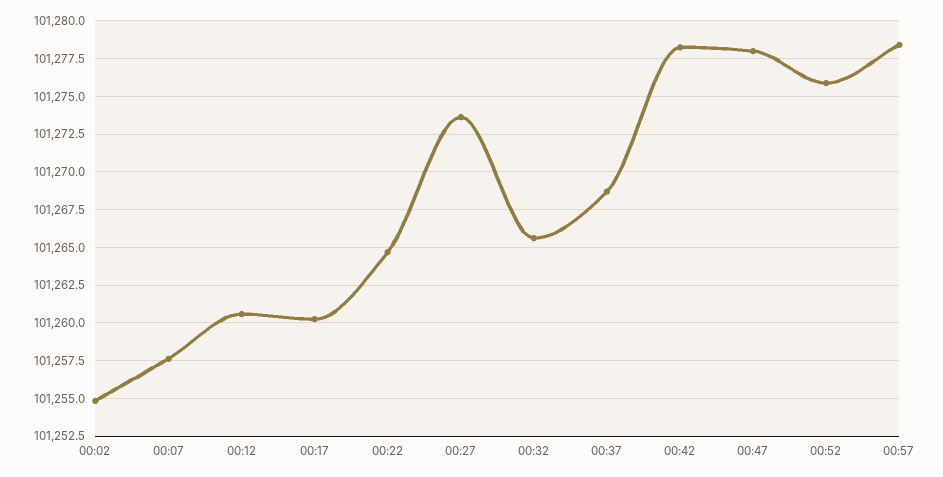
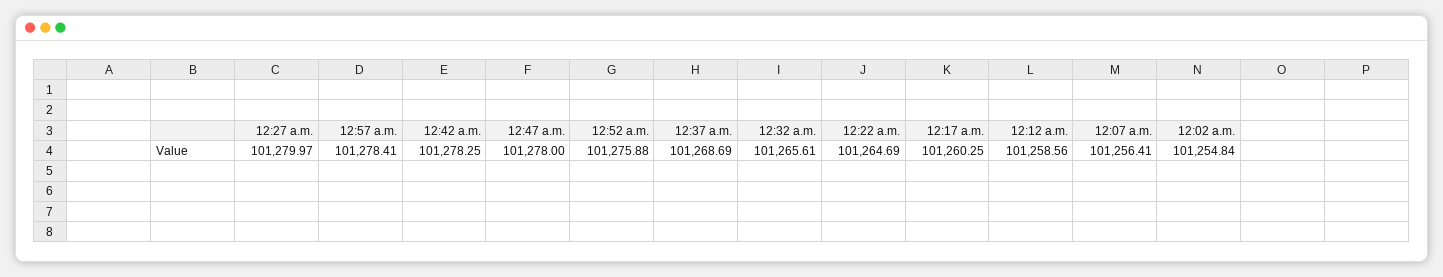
  {
    "00:02": 101254.84,
-   "00:07": 101257.5,
+   "00:07": 101256.41,
-   "00:12": 101260.5,
+   "00:12": 101258.56,
    "00:17": 101260.25,
    "00:22": 101264.69,
-   "00:27": 101273.5,
+   "00:27": 101279.97,
    "00:32": 101265.61,
    "00:37": 101268.69,
    "00:42": 101278.25,
    "00:47": 101278,
    "00:52": 101275.88,
    "00:57": 101278.41
  }

